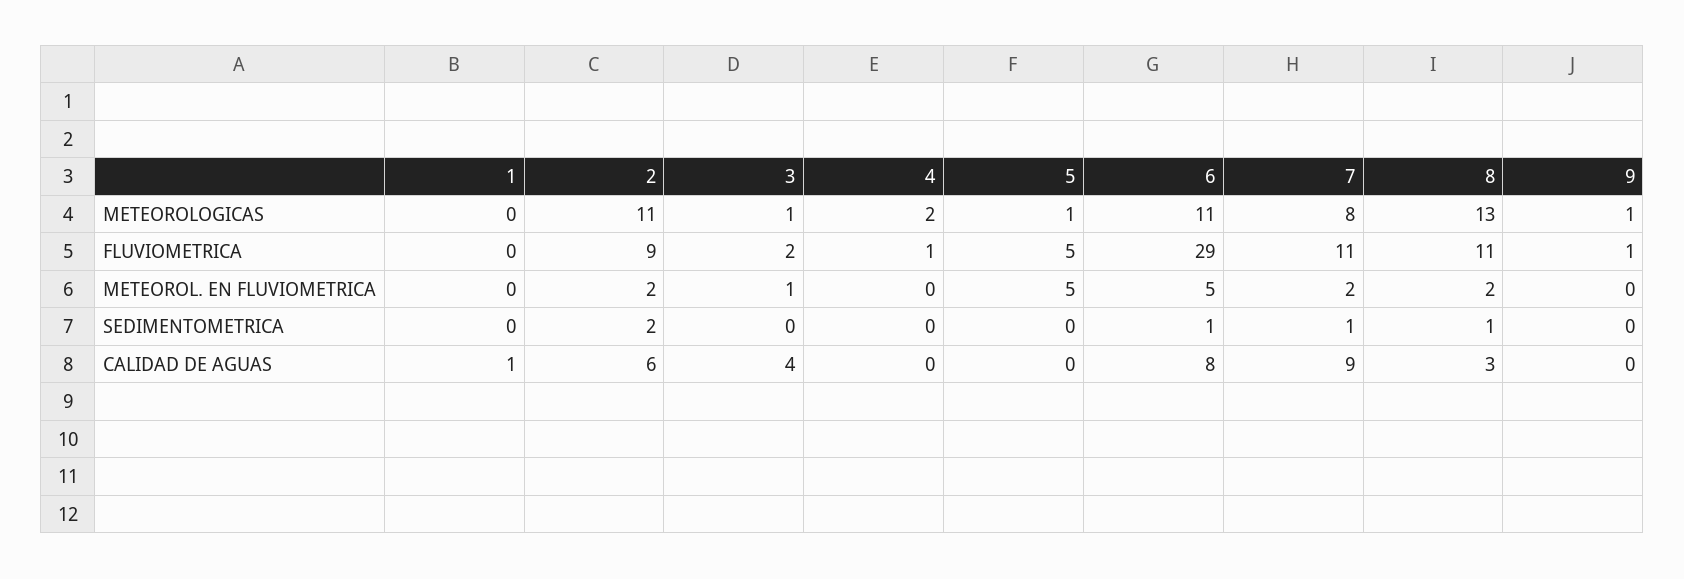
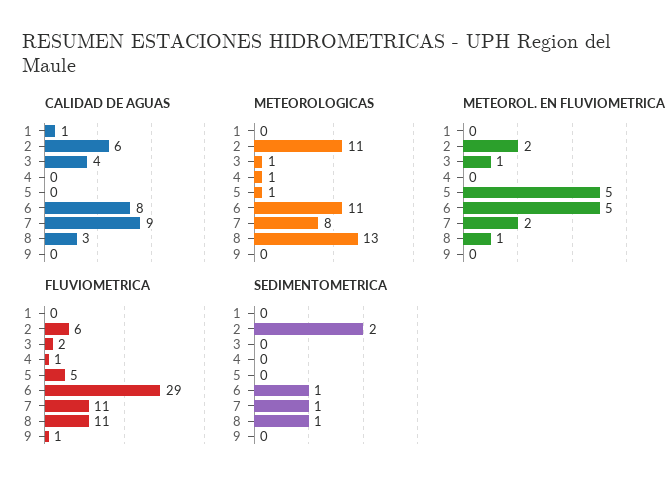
  {
    "METEOROLOGICAS": {
      "1": 0,
      "2": 11,
      "3": 1,
-     "4": 2,
+     "4": 1,
      "5": 1,
      "6": 11,
      "7": 8,
      "8": 13,
-     "9": 1
+     "9": 0
    },
    "FLUVIOMETRICA": {
      "1": 0,
-     "2": 9,
+     "2": 6,
      "3": 2,
      "4": 1,
      "5": 5,
      "6": 29,
      "7": 11,
      "8": 11,
      "9": 1
    },
    "METEOROL. EN FLUVIOMETRICA": {
      "1": 0,
      "2": 2,
      "3": 1,
      "4": 0,
      "5": 5,
      "6": 5,
      "7": 2,
-     "8": 2,
+     "8": 1,
      "9": 0
    },
    "SEDIMENTOMETRICA": {
      "1": 0,
      "2": 2,
      "3": 0,
      "4": 0,
      "5": 0,
      "6": 1,
      "7": 1,
      "8": 1,
      "9": 0
    },
    "CALIDAD DE AGUAS": {
      "1": 1,
      "2": 6,
      "3": 4,
      "4": 0,
      "5": 0,
      "6": 8,
      "7": 9,
      "8": 3,
      "9": 0
    }
  }

